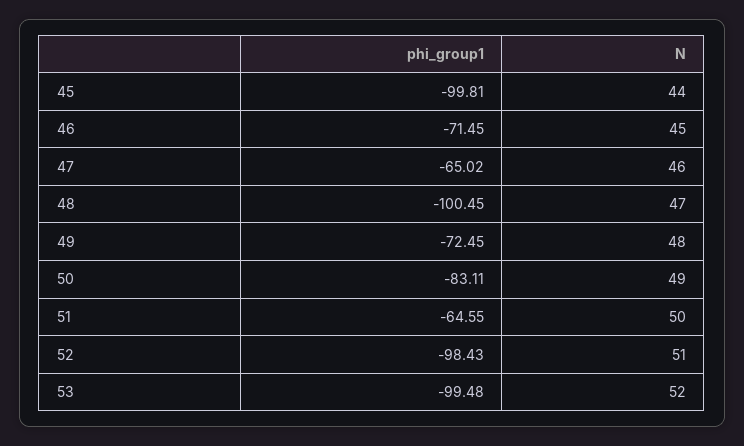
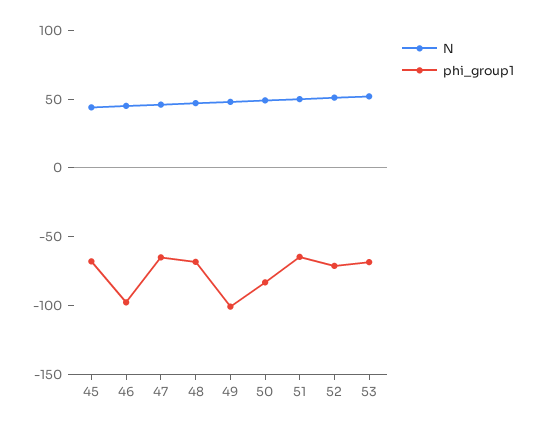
  {
    "phi_group1": {
-     "45": -99.81,
+     "45": -70,
-     "46": -71.45,
+     "46": -100,
      "47": -65.02,
-     "48": -100.45,
+     "48": -70,
-     "49": -72.45,
+     "49": -100,
      "50": -83.11,
      "51": -64.55,
-     "52": -98.43,
+     "52": -70,
-     "53": -99.48
+     "53": -70
    },
    "N": {
      "45": 44,
      "46": 45,
      "47": 46,
      "48": 47,
      "49": 48,
      "50": 49,
      "51": 50,
      "52": 51,
      "53": 52
    }
  }

